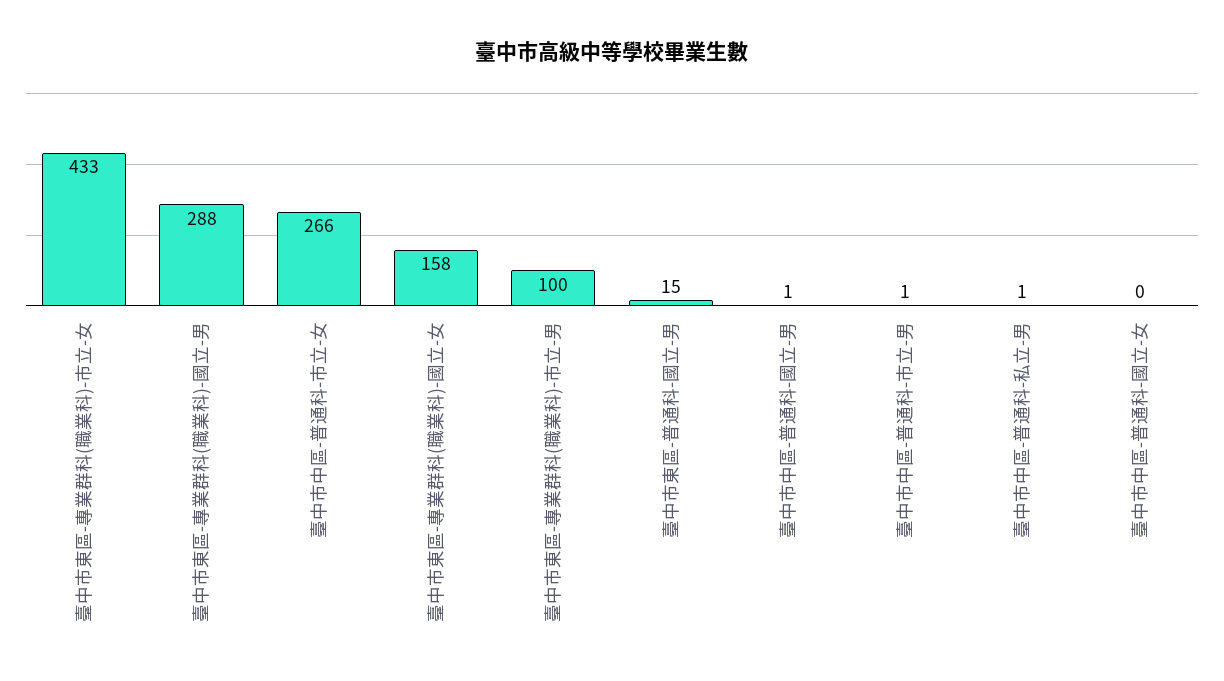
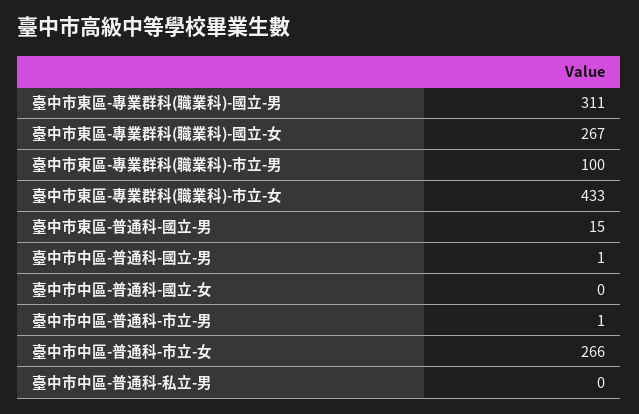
  {
    "臺中市東區-專業群科(職業科)-市立-女": 433,
-   "臺中市東區-專業群科(職業科)-國立-男": 288,
+   "臺中市東區-專業群科(職業科)-國立-男": 311,
    "臺中市中區-普通科-市立-女": 266,
-   "臺中市東區-專業群科(職業科)-國立-女": 158,
+   "臺中市東區-專業群科(職業科)-國立-女": 267,
    "臺中市東區-專業群科(職業科)-市立-男": 100,
    "臺中市東區-普通科-國立-男": 15,
    "臺中市中區-普通科-國立-男": 1,
    "臺中市中區-普通科-市立-男": 1,
-   "臺中市中區-普通科-私立-男": 1,
+   "臺中市中區-普通科-私立-男": 0,
    "臺中市中區-普通科-國立-女": 0
  }

